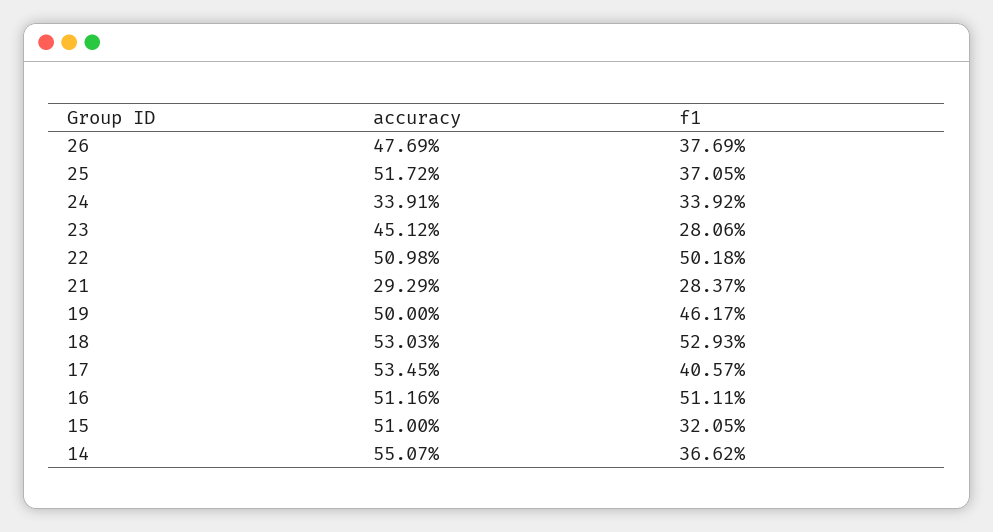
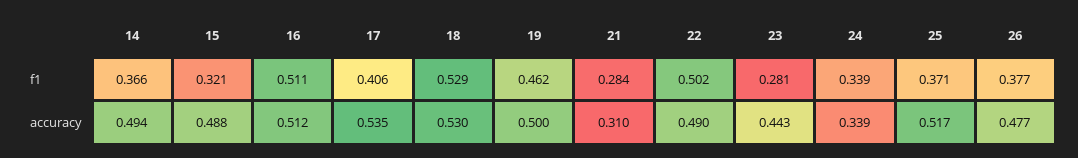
  {
    "accuracy": {
      "26": 0.4769,
      "25": 0.5172,
      "24": 0.3391,
-     "23": 0.4512,
+     "23": 0.443,
-     "22": 0.5098,
+     "22": 0.49,
-     "21": 0.2929,
+     "21": 0.31,
      "19": 0.5,
      "18": 0.5303,
      "17": 0.5345,
      "16": 0.5116,
-     "15": 0.51,
+     "15": 0.488,
-     "14": 0.5507
+     "14": 0.494
    },
    "f1": {
      "26": 0.3769,
      "25": 0.3705,
      "24": 0.3392,
      "23": 0.2806,
      "22": 0.5018,
      "21": 0.2837,
      "19": 0.4617,
      "18": 0.5293,
      "17": 0.4057,
      "16": 0.5111,
      "15": 0.3205,
      "14": 0.3662
    }
  }

